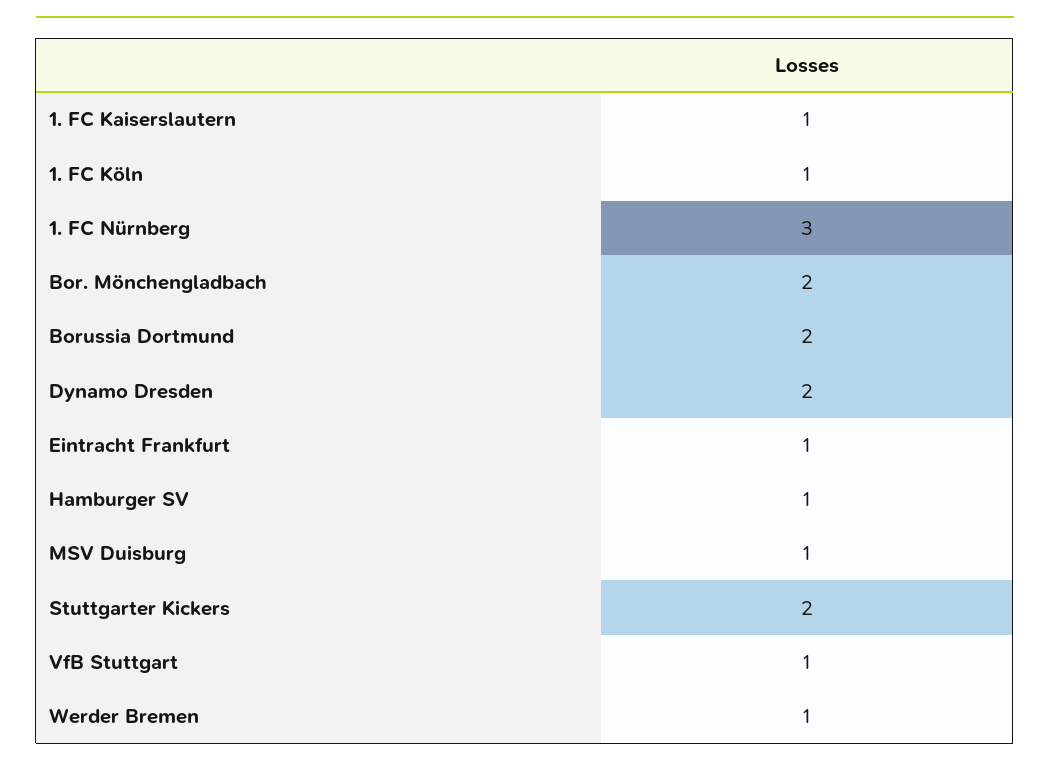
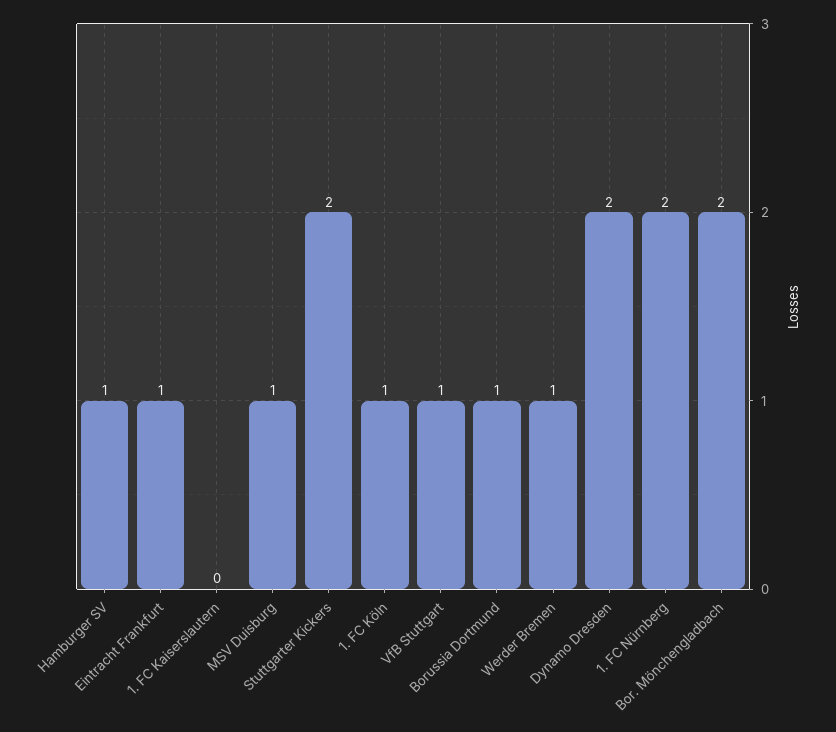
  {
-   "1. FC Kaiserslautern": 1,
+   "1. FC Kaiserslautern": 0,
    "1. FC Köln": 1,
-   "1. FC Nürnberg": 3,
+   "1. FC Nürnberg": 2,
    "Bor. Mönchengladbach": 2,
-   "Borussia Dortmund": 2,
+   "Borussia Dortmund": 1,
    "Dynamo Dresden": 2,
    "Eintracht Frankfurt": 1,
    "Hamburger SV": 1,
    "MSV Duisburg": 1,
    "Stuttgarter Kickers": 2,
    "VfB Stuttgart": 1,
    "Werder Bremen": 1
  }

